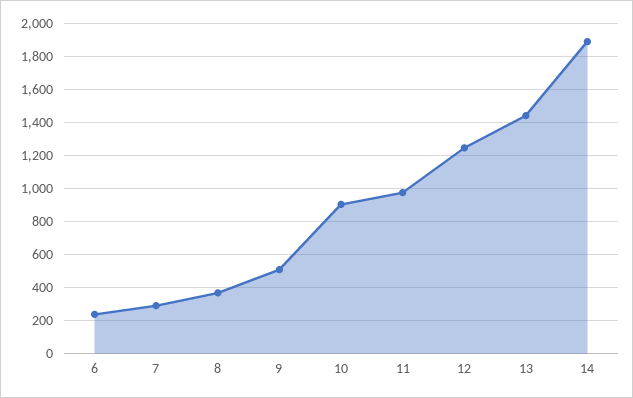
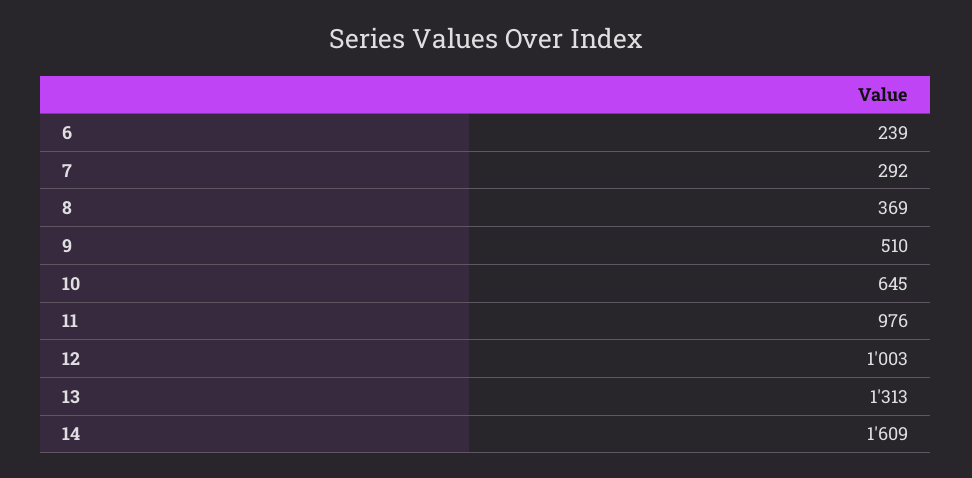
  {
    "6": 239,
    "7": 292,
    "8": 369,
    "9": 510,
-   "10": 900,
+   "10": 645,
    "11": 976,
-   "12": 1250,
+   "12": 1003,
-   "13": 1450,
+   "13": 1313,
-   "14": 1900
+   "14": 1609
  }

